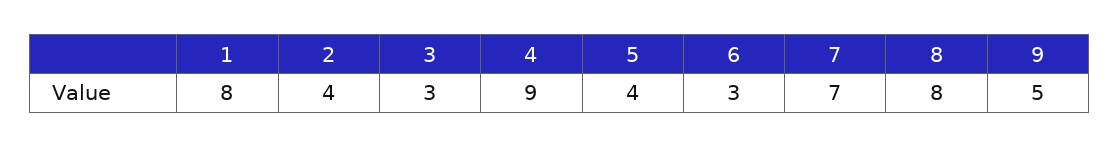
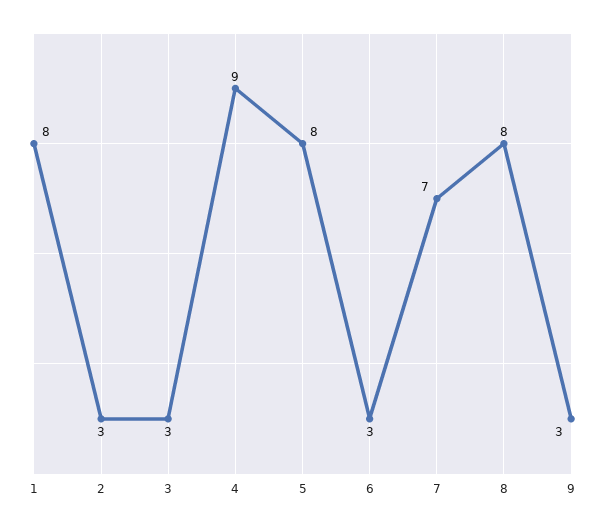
  {
    "1": 8,
-   "2": 4,
+   "2": 3,
    "3": 3,
    "4": 9,
-   "5": 4,
+   "5": 8,
    "6": 3,
    "7": 7,
    "8": 8,
-   "9": 5
+   "9": 3
  }

